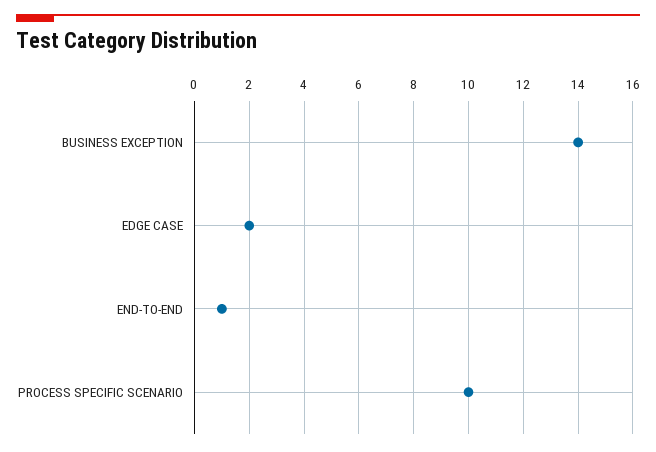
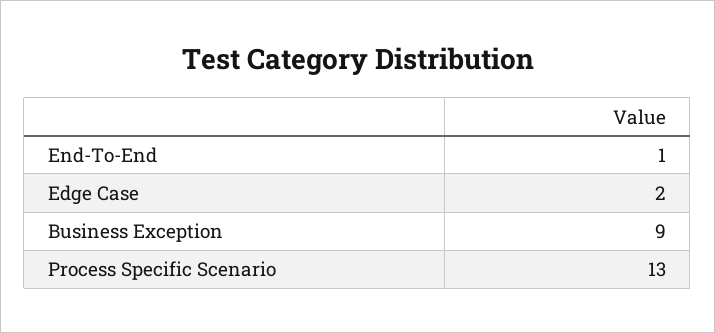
  {
-   "BUSINESS EXCEPTION": 14,
+   "BUSINESS EXCEPTION": 9,
    "EDGE CASE": 2,
    "END-TO-END": 1,
-   "PROCESS SPECIFIC SCENARIO": 10
+   "PROCESS SPECIFIC SCENARIO": 13
  }

